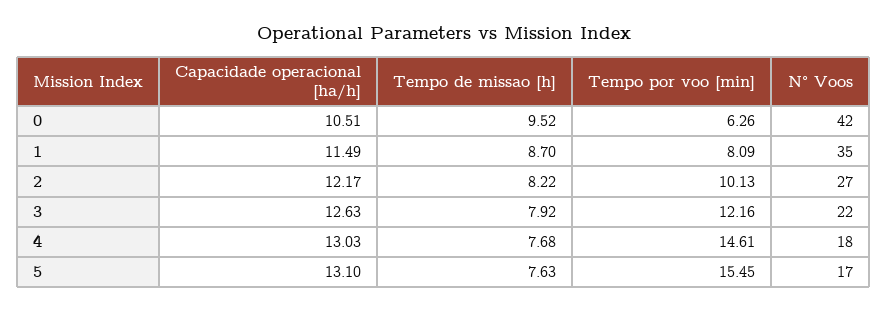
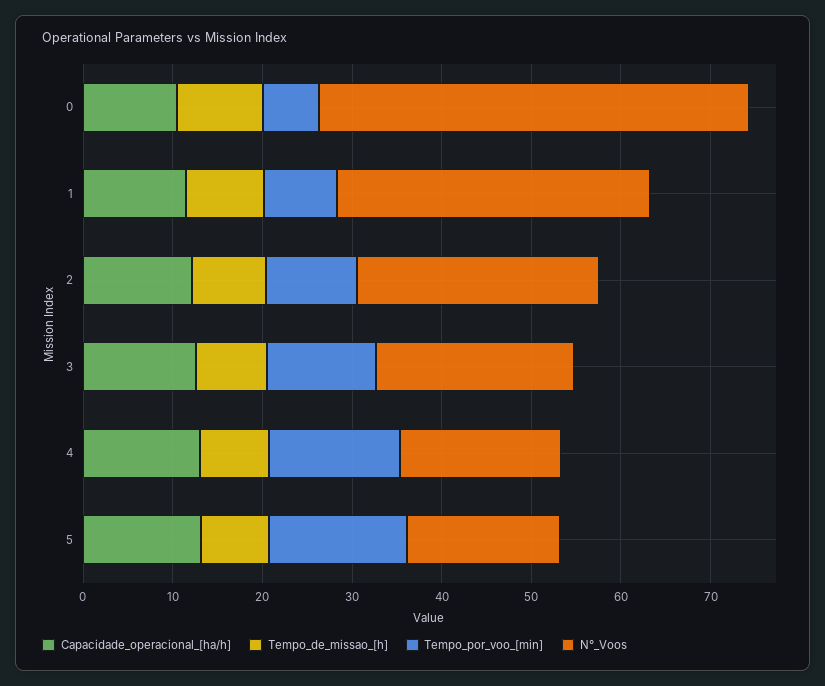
  {
    "Capacidade operacional [ha/h]": {
      "0": 10.51,
      "1": 11.49,
      "2": 12.17,
      "3": 12.63,
      "4": 13.03,
      "5": 13.1
    },
    "Tempo de missao [h]": {
      "0": 9.52,
      "1": 8.7,
      "2": 8.22,
      "3": 7.92,
      "4": 7.68,
      "5": 7.63
    },
    "Tempo por voo [min]": {
      "0": 6.26,
      "1": 8.09,
      "2": 10.13,
      "3": 12.16,
      "4": 14.61,
      "5": 15.45
    },
    "N° Voos": {
-     "0": 42,
+     "0": 48,
      "1": 35,
      "2": 27,
      "3": 22,
      "4": 18,
      "5": 17
    }
  }

